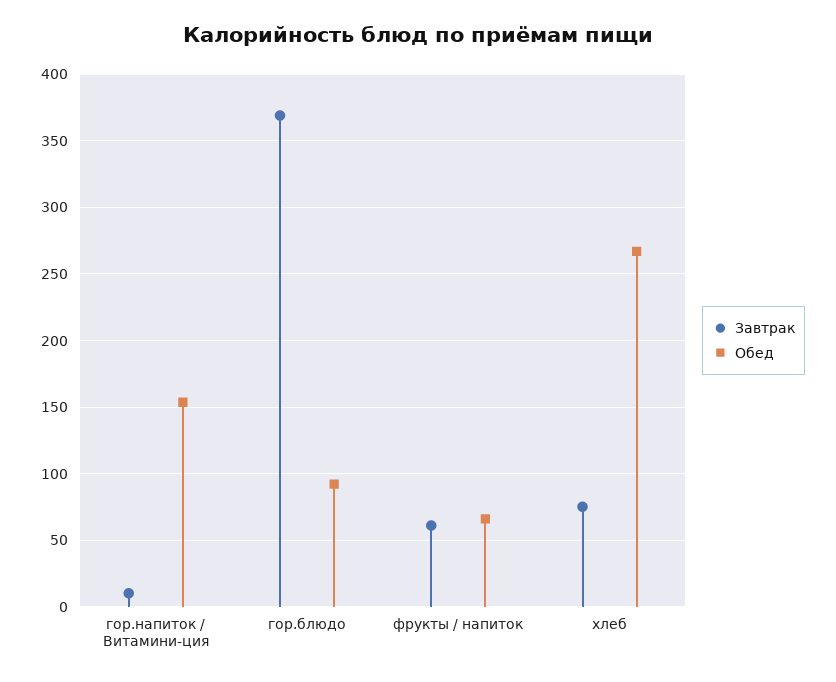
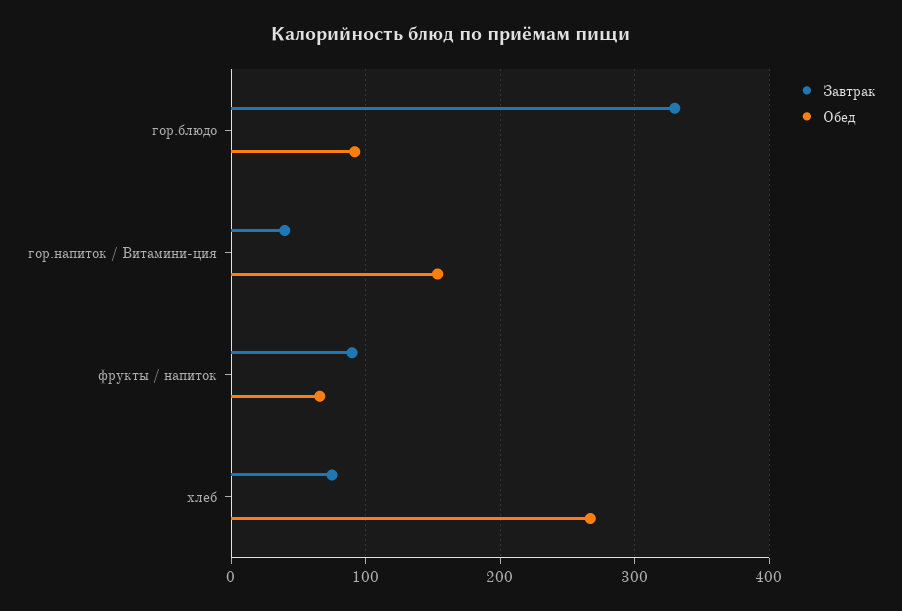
  {
    "Завтрак": {
-     "гор.напиток / Витамини-ция": 10,
+     "гор.напиток / Витамини-ция": 40,
-     "гор.блюдо": 370,
+     "гор.блюдо": 330,
-     "фрукты / напиток": 60,
+     "фрукты / напиток": 90,
      "хлеб": 75
    },
    "Обед": {
      "гор.напиток / Витамини-ция": 155,
      "гор.блюдо": 90,
      "фрукты / напиток": 65,
      "хлеб": 265
    }
  }

